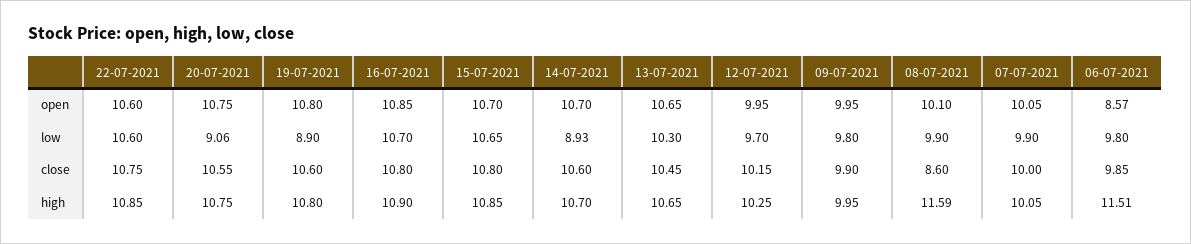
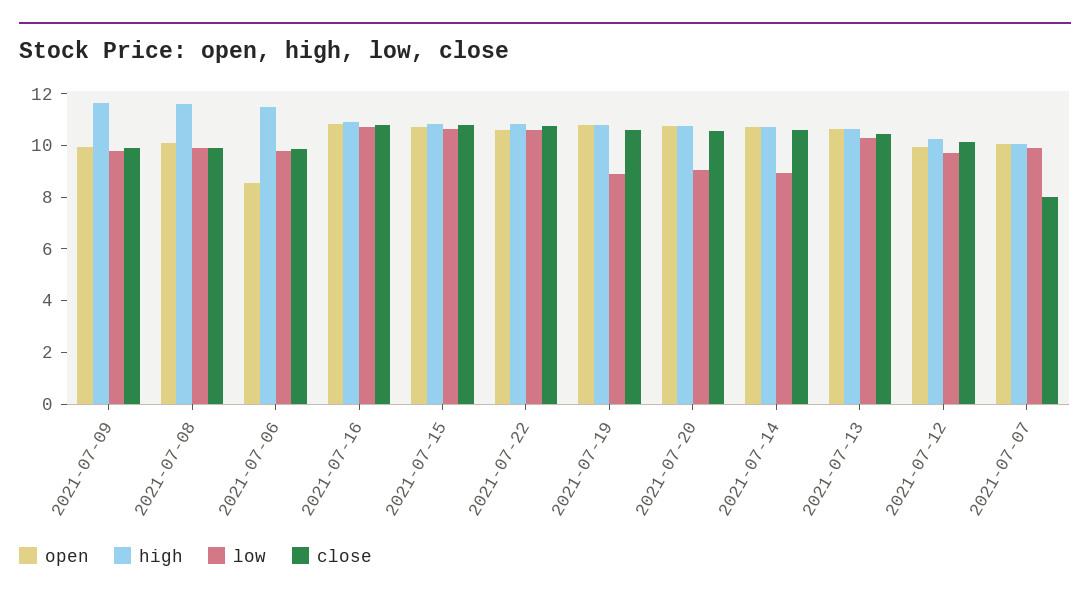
  {
    "open": {
      "22-07-2021": 10.6,
      "20-07-2021": 10.75,
      "19-07-2021": 10.8,
      "16-07-2021": 10.85,
      "15-07-2021": 10.7,
      "14-07-2021": 10.7,
      "13-07-2021": 10.65,
      "12-07-2021": 9.95,
      "09-07-2021": 9.95,
      "08-07-2021": 10.1,
      "07-07-2021": 10.05,
      "06-07-2021": 8.57
    },
    "low": {
      "22-07-2021": 10.6,
      "20-07-2021": 9.06,
      "19-07-2021": 8.9,
      "16-07-2021": 10.7,
      "15-07-2021": 10.65,
      "14-07-2021": 8.93,
      "13-07-2021": 10.3,
      "12-07-2021": 9.7,
      "09-07-2021": 9.8,
      "08-07-2021": 9.9,
      "07-07-2021": 9.9,
      "06-07-2021": 9.8
    },
    "close": {
      "22-07-2021": 10.75,
      "20-07-2021": 10.55,
      "19-07-2021": 10.6,
      "16-07-2021": 10.8,
      "15-07-2021": 10.8,
      "14-07-2021": 10.6,
      "13-07-2021": 10.45,
      "12-07-2021": 10.15,
      "09-07-2021": 9.9,
-     "08-07-2021": 8.6,
+     "08-07-2021": 10,
-     "07-07-2021": 10,
+     "07-07-2021": 8,
      "06-07-2021": 9.85
    },
    "high": {
      "22-07-2021": 10.85,
      "20-07-2021": 10.75,
      "19-07-2021": 10.8,
      "16-07-2021": 10.9,
      "15-07-2021": 10.85,
      "14-07-2021": 10.7,
      "13-07-2021": 10.65,
      "12-07-2021": 10.25,
-     "09-07-2021": 9.95,
+     "09-07-2021": 11.5,
      "08-07-2021": 11.59,
      "07-07-2021": 10.05,
      "06-07-2021": 11.51
    }
  }

